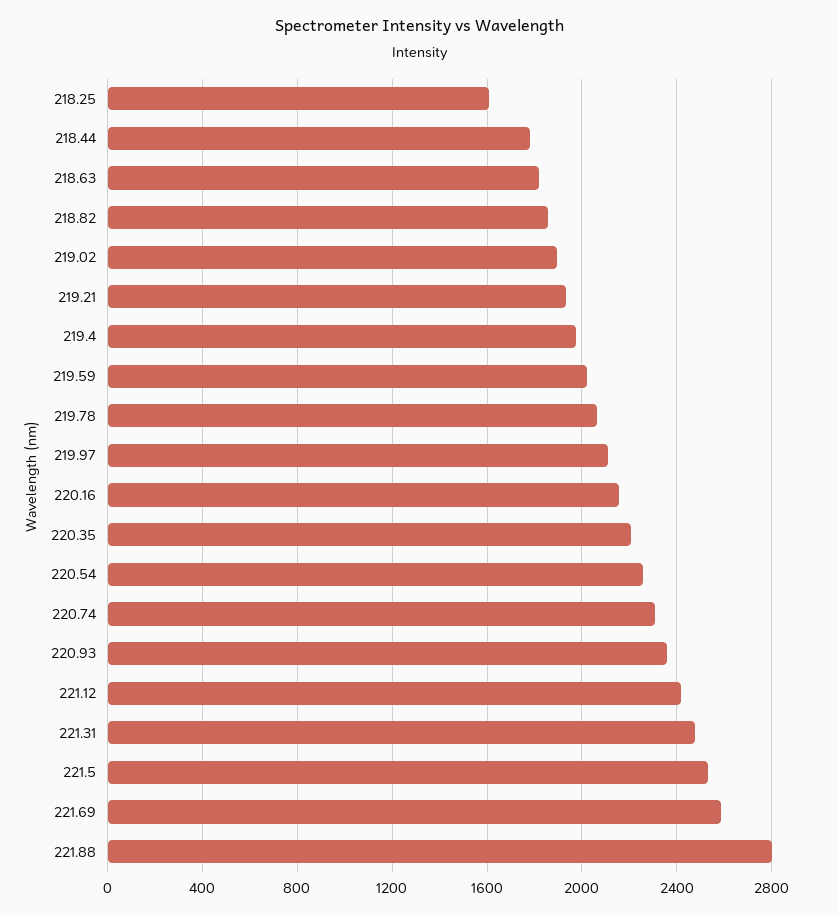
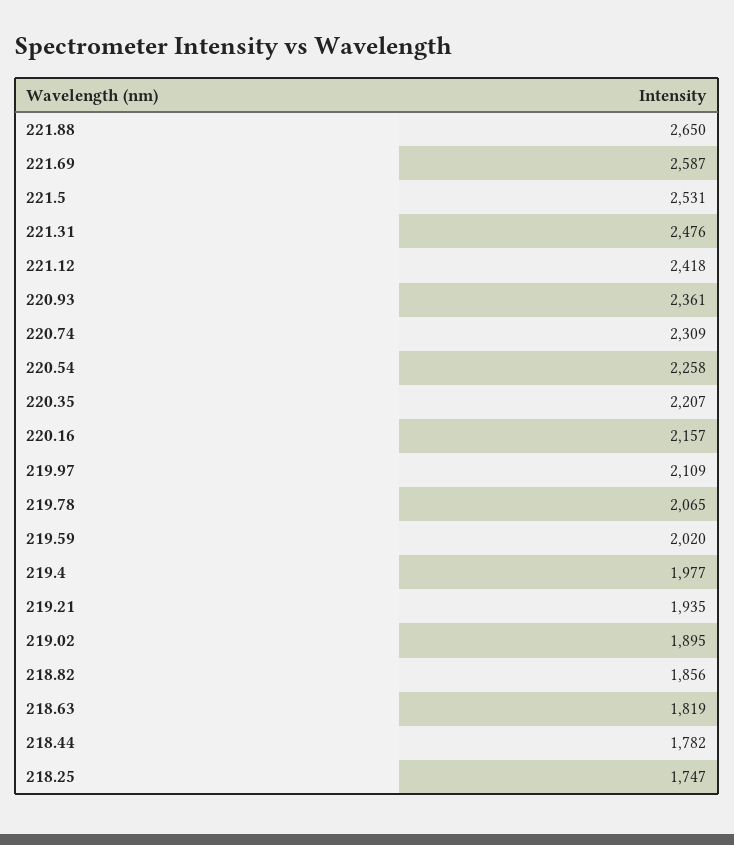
  {
-   "218.25": 1600,
+   "218.25": 1747,
    "218.44": 1782,
    "218.63": 1819,
    "218.82": 1856,
    "219.02": 1895,
    "219.21": 1935,
    "219.4": 1977,
    "219.59": 2020,
    "219.78": 2065,
    "219.97": 2109,
    "220.16": 2157,
    "220.35": 2207,
    "220.54": 2258,
    "220.74": 2309,
    "220.93": 2361,
    "221.12": 2418,
    "221.31": 2476,
    "221.5": 2531,
    "221.69": 2587,
-   "221.88": 2800
+   "221.88": 2650
  }

